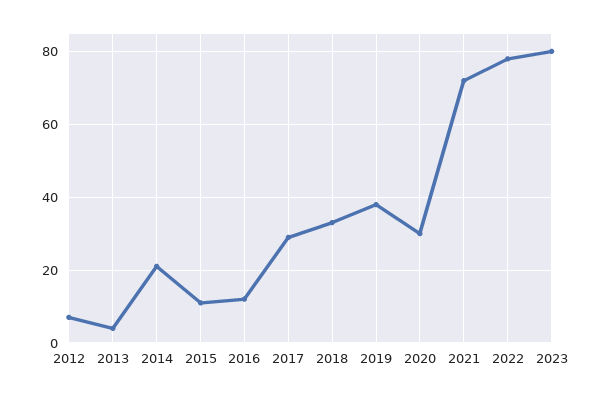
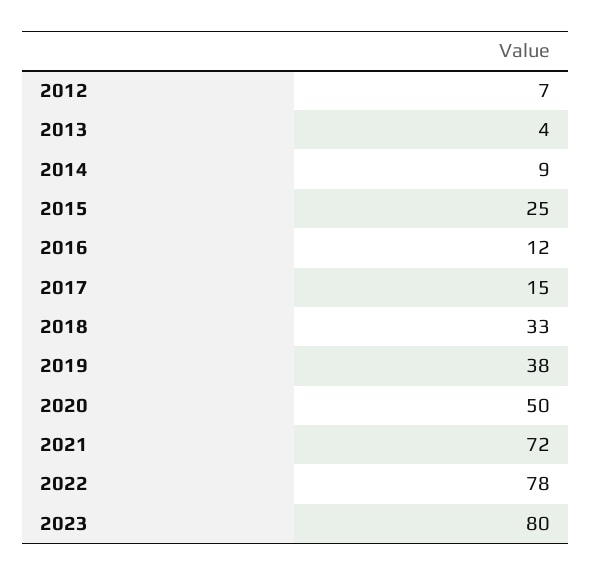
  {
    "2012": 7,
    "2013": 4,
-   "2014": 20,
+   "2014": 9,
-   "2015": 10,
+   "2015": 25,
    "2016": 12,
-   "2017": 30,
+   "2017": 15,
    "2018": 33,
    "2019": 38,
-   "2020": 30,
+   "2020": 50,
    "2021": 72,
    "2022": 78,
    "2023": 80
  }

